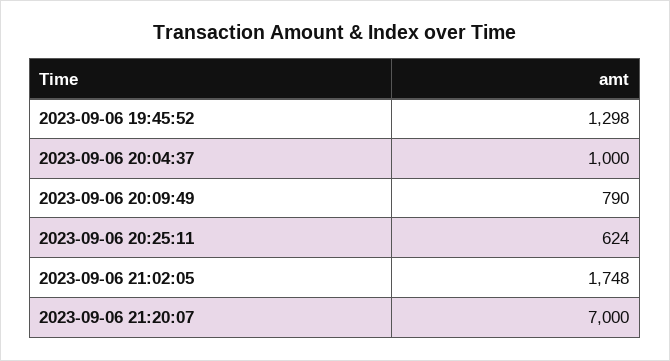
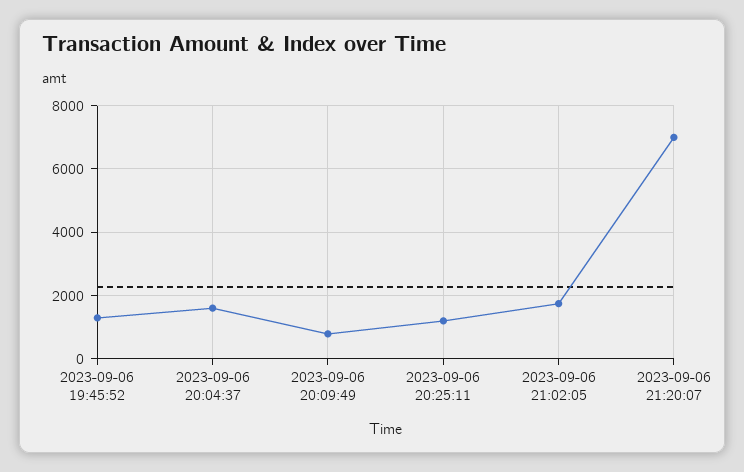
  {
    "2023-09-06 19:45:52": 1298,
-   "2023-09-06 20:04:37": 1000,
+   "2023-09-06 20:04:37": 1600,
    "2023-09-06 20:09:49": 790,
-   "2023-09-06 20:25:11": 624,
+   "2023-09-06 20:25:11": 1200,
    "2023-09-06 21:02:05": 1748,
    "2023-09-06 21:20:07": 7000
  }

